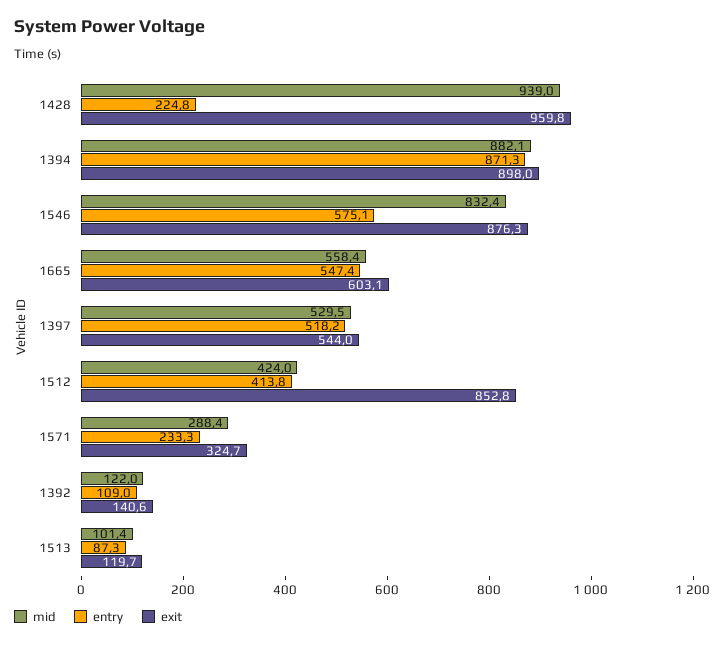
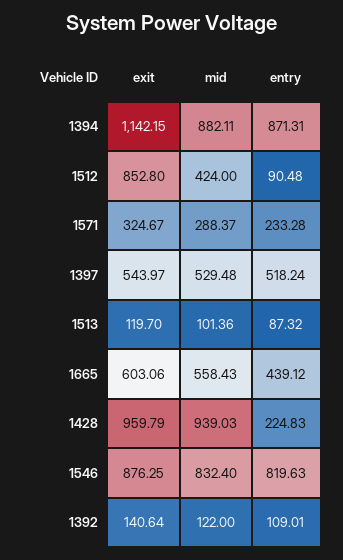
  {
    "mid": {
      "1428": 939.03,
      "1394": 882.11,
      "1546": 832.4,
      "1665": 558.43,
      "1397": 529.48,
      "1512": 424,
      "1571": 288.37,
      "1392": 122,
      "1513": 101.36
    },
    "entry": {
      "1428": 224.83,
      "1394": 871.31,
-     "1546": 575.1,
+     "1546": 819.63,
-     "1665": 547.4,
+     "1665": 439.12,
      "1397": 518.24,
-     "1512": 413.8,
+     "1512": 90.48,
      "1571": 233.28,
      "1392": 109.01,
      "1513": 87.32
    },
    "exit": {
      "1428": 959.79,
-     "1394": 898,
+     "1394": 1142.15,
      "1546": 876.25,
      "1665": 603.06,
      "1397": 543.97,
      "1512": 852.8,
      "1571": 324.67,
      "1392": 140.64,
      "1513": 119.7
    }
  }

